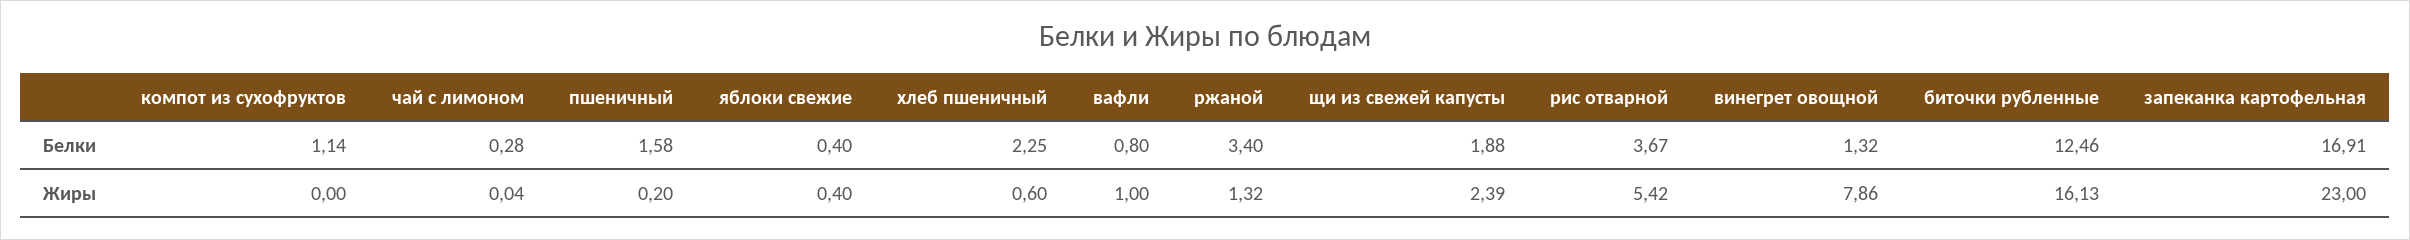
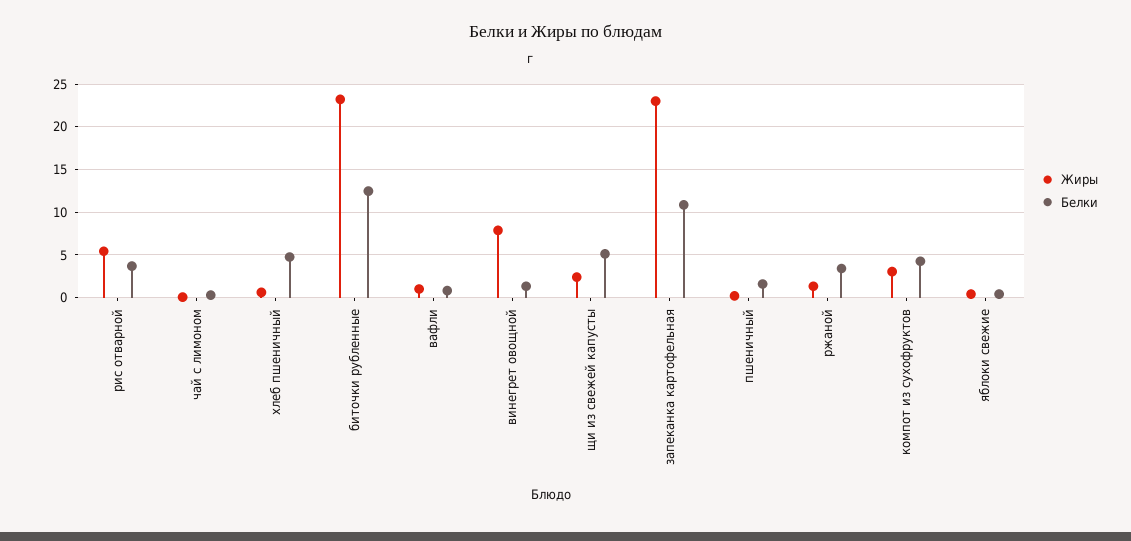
  {
    "Белки": {
-     "компот из сухофруктов": 1.14,
+     "компот из сухофруктов": 4,
      "чай с лимоном": 0.28,
      "пшеничный": 1.58,
      "яблоки свежие": 0.4,
-     "хлеб пшеничный": 2.25,
+     "хлеб пшеничный": 5,
      "вафли": 0.8,
      "ржаной": 3.4,
-     "щи из свежей капусты": 1.88,
+     "щи из свежей капусты": 5,
      "рис отварной": 3.67,
      "винегрет овощной": 1.32,
      "биточки рубленные": 12.46,
-     "запеканка картофельная": 16.91
+     "запеканка картофельная": 11
    },
    "Жиры": {
-     "компот из сухофруктов": 0,
+     "компот из сухофруктов": 3,
      "чай с лимоном": 0.04,
      "пшеничный": 0.2,
      "яблоки свежие": 0.4,
      "хлеб пшеничный": 0.6,
      "вафли": 1,
      "ржаной": 1.32,
      "щи из свежей капусты": 2.39,
      "рис отварной": 5.42,
      "винегрет овощной": 7.86,
-     "биточки рубленные": 16.13,
+     "биточки рубленные": 23,
      "запеканка картофельная": 23
    }
  }

